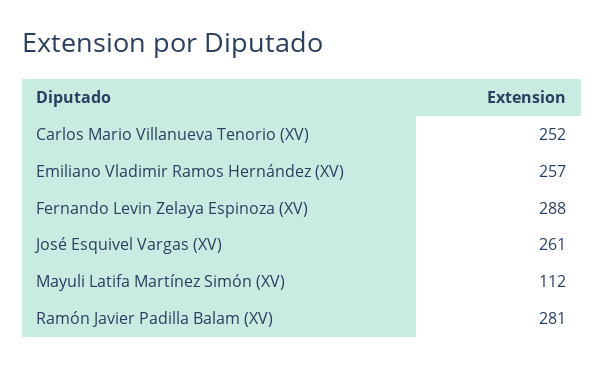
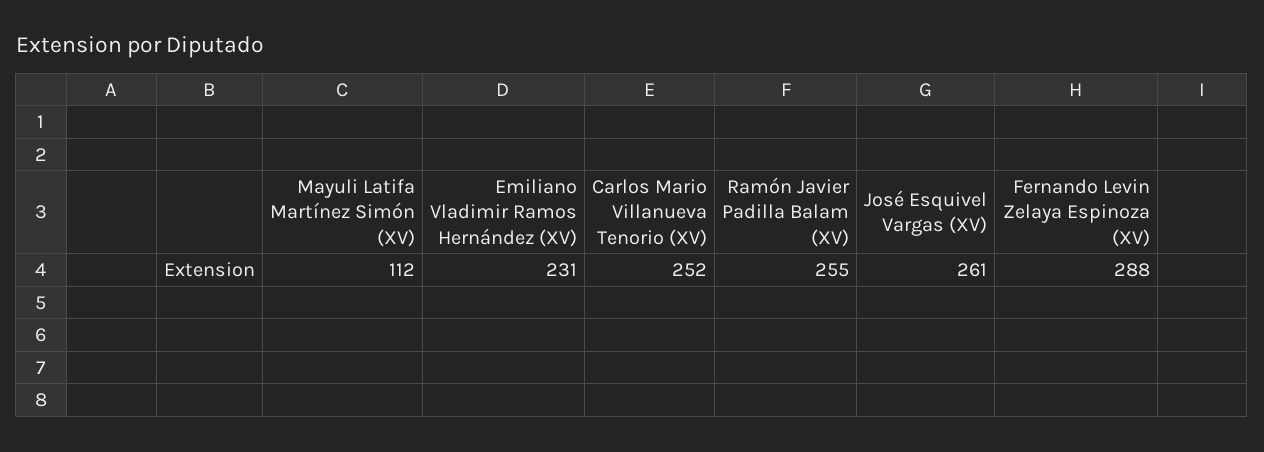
  {
    "Carlos Mario Villanueva Tenorio (XV)": 252,
-   "Emiliano Vladimir Ramos Hernández (XV)": 257,
+   "Emiliano Vladimir Ramos Hernández (XV)": 231,
    "Fernando Levin Zelaya Espinoza (XV)": 288,
    "José Esquivel Vargas (XV)": 261,
    "Mayuli Latifa Martínez Simón (XV)": 112,
-   "Ramón Javier Padilla Balam (XV)": 281
+   "Ramón Javier Padilla Balam (XV)": 255
  }

